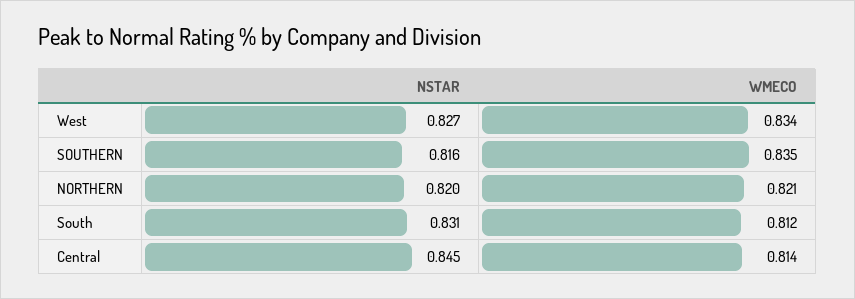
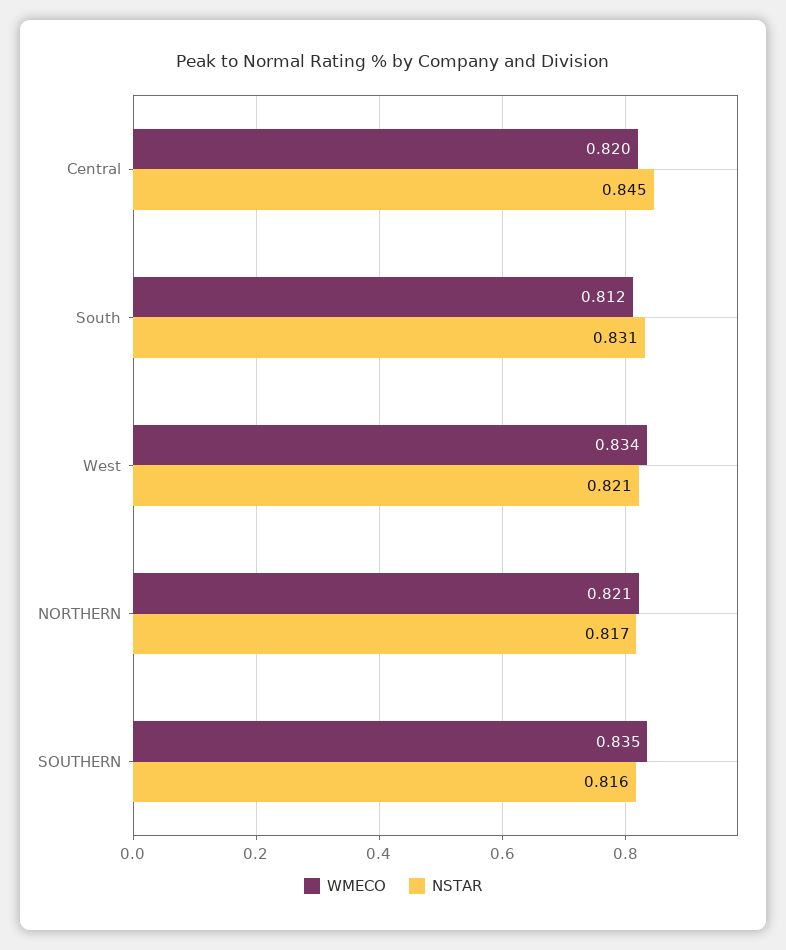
  {
    "NSTAR": {
-     "West": 0.827,
+     "West": 0.821,
      "SOUTHERN": 0.816,
-     "NORTHERN": 0.82,
+     "NORTHERN": 0.817,
      "South": 0.831,
      "Central": 0.845
    },
    "WMECO": {
      "West": 0.834,
      "SOUTHERN": 0.835,
      "NORTHERN": 0.821,
      "South": 0.812,
-     "Central": 0.814
+     "Central": 0.82
    }
  }

